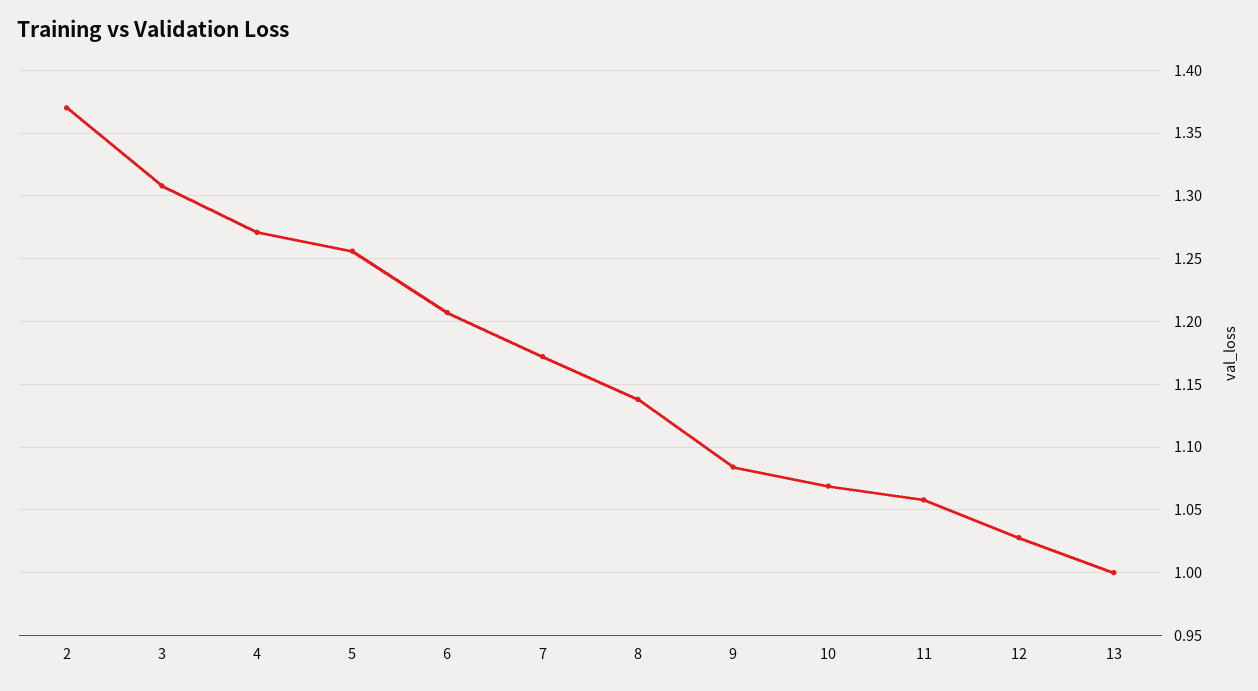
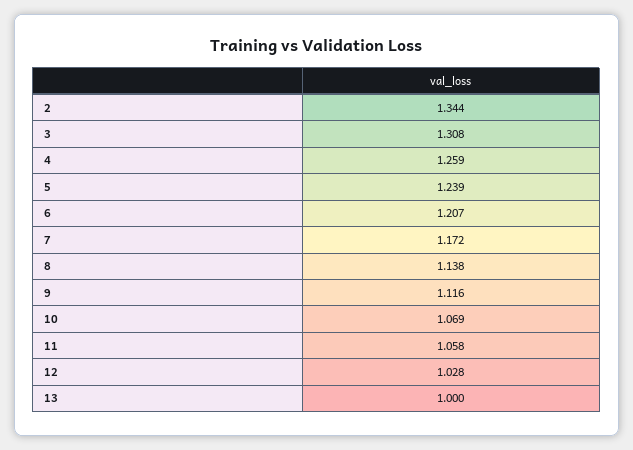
  {
-   "2": 1.37,
+   "2": 1.344,
    "3": 1.308,
-   "4": 1.27,
+   "4": 1.259,
-   "5": 1.255,
+   "5": 1.239,
    "6": 1.207,
    "7": 1.172,
    "8": 1.138,
-   "9": 1.085,
+   "9": 1.116,
    "10": 1.069,
    "11": 1.058,
    "12": 1.028,
    "13": 1
  }

